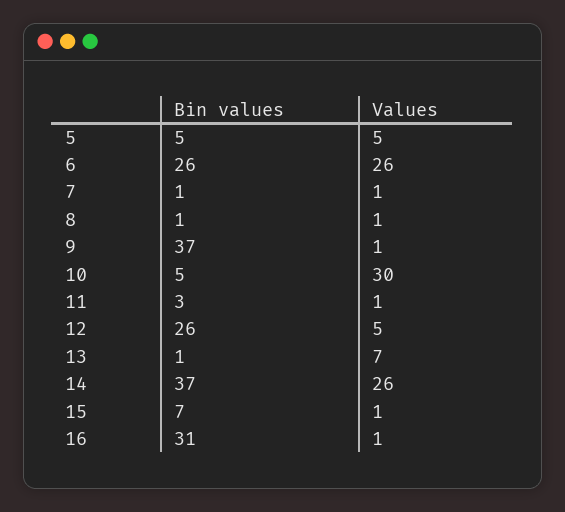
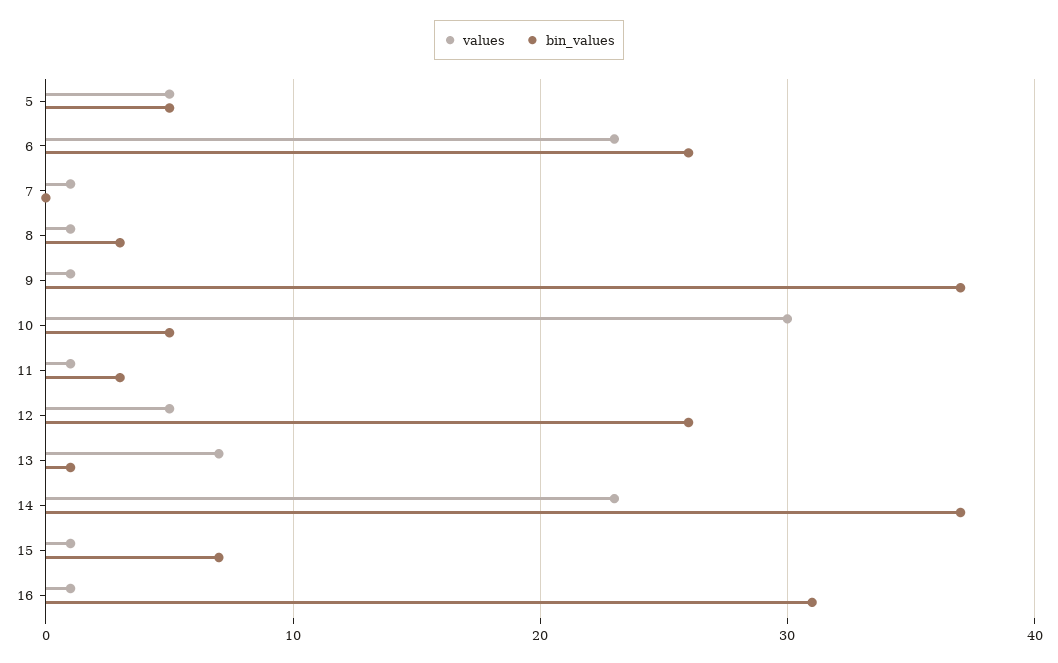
  {
    "Bin values": {
      "5": 5,
      "6": 26,
-     "7": 1,
+     "7": 0,
-     "8": 1,
+     "8": 3,
      "9": 37,
      "10": 5,
      "11": 3,
      "12": 26,
      "13": 1,
      "14": 37,
      "15": 7,
      "16": 31
    },
    "Values": {
      "5": 5,
-     "6": 26,
+     "6": 23,
      "7": 1,
      "8": 1,
      "9": 1,
      "10": 30,
      "11": 1,
      "12": 5,
      "13": 7,
-     "14": 26,
+     "14": 23,
      "15": 1,
      "16": 1
    }
  }

